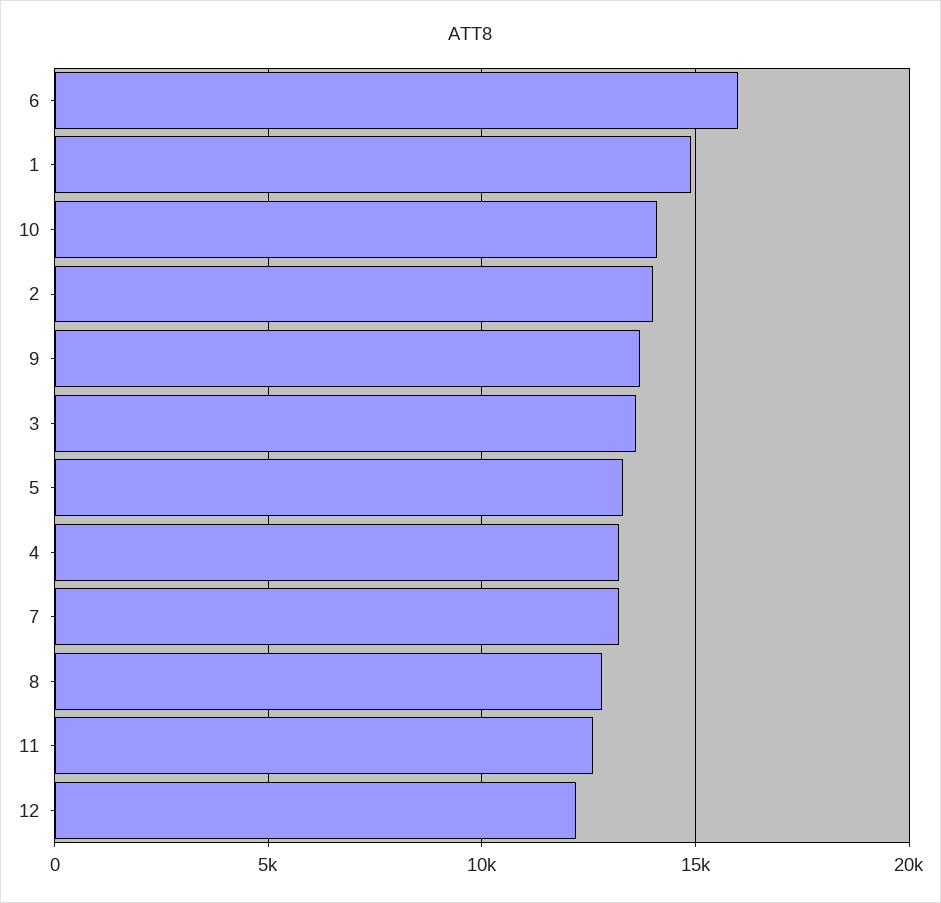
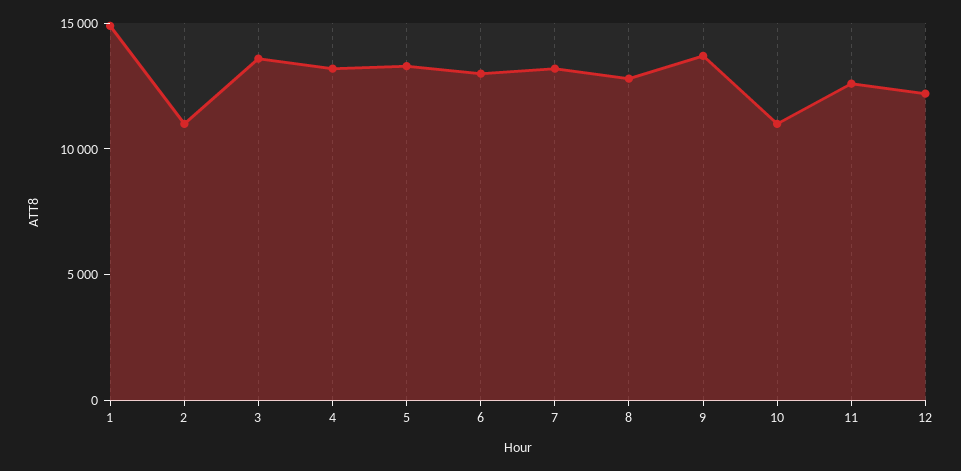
  {
-   "6": 16000,
+   "6": 13000,
    "1": 15000,
-   "10": 14000,
+   "10": 11000,
-   "2": 14000,
+   "2": 11000,
    "9": 13500,
    "3": 13500,
    "5": 13500,
    "4": 13000,
    "7": 13000,
    "8": 13000,
    "11": 12500,
    "12": 12000
  }

